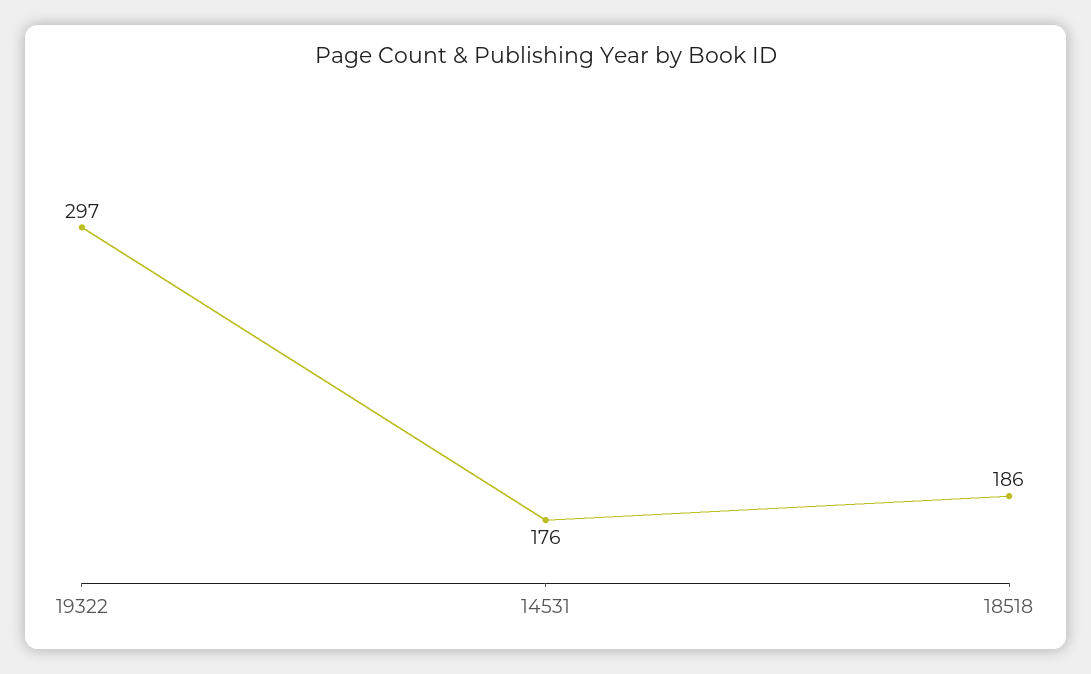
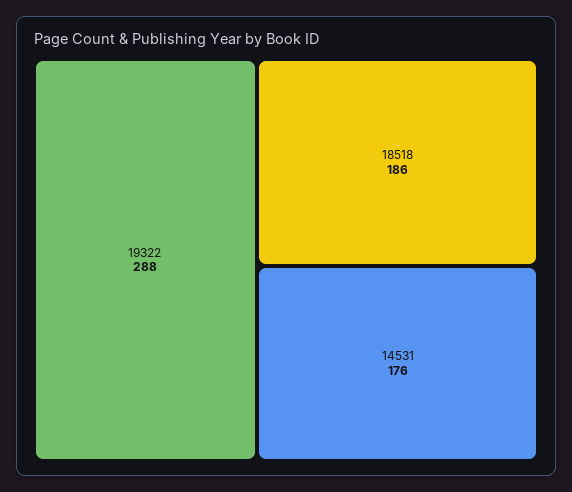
  {
-   "19322": 297,
+   "19322": 288,
    "14531": 176,
    "18518": 186
  }

